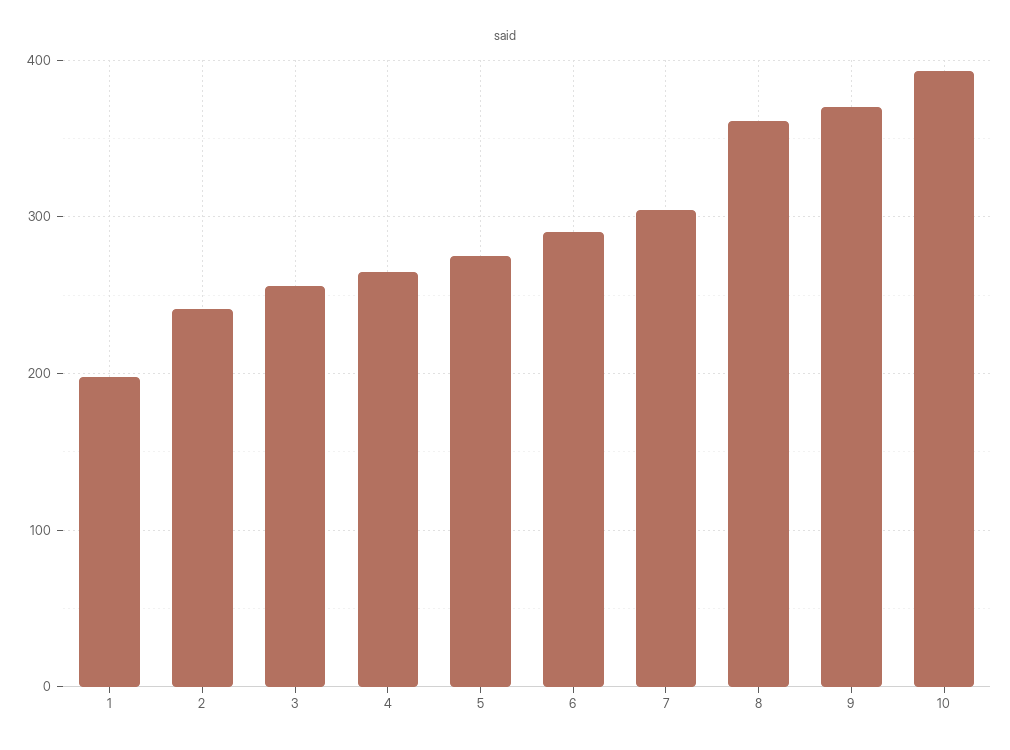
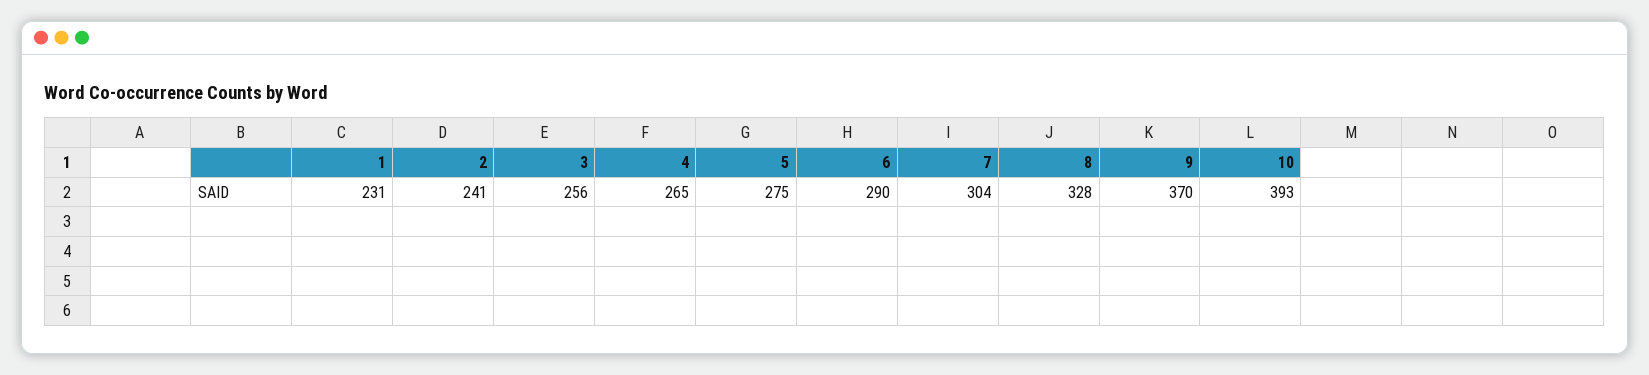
  {
-   "1": 200,
+   "1": 231,
    "2": 241,
    "3": 256,
    "4": 265,
    "5": 275,
    "6": 290,
    "7": 304,
-   "8": 360,
+   "8": 328,
    "9": 370,
    "10": 393
  }

